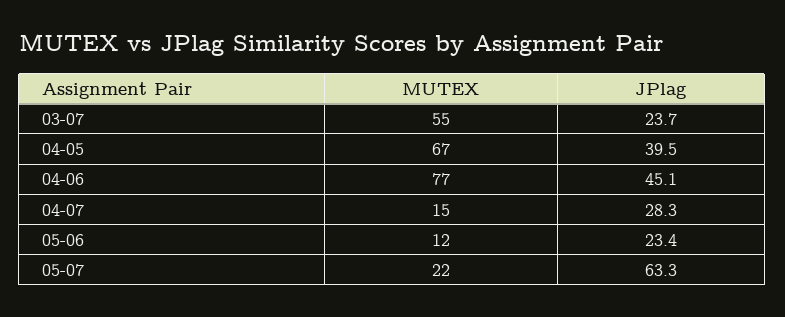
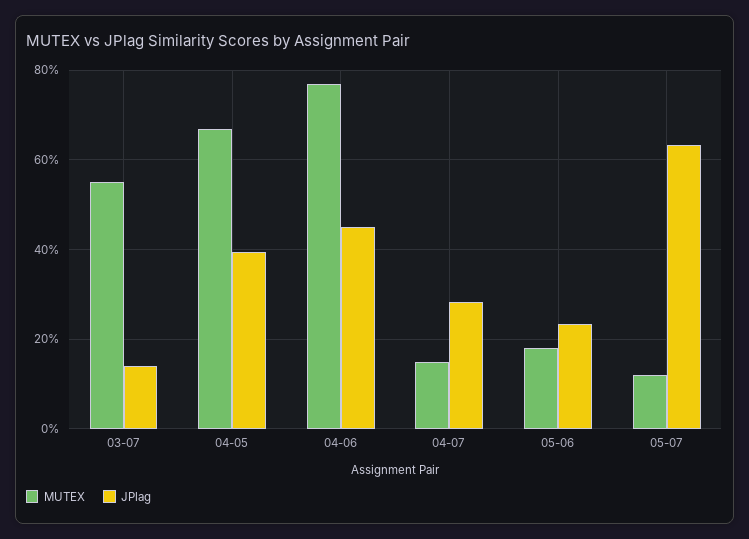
  {
    "MUTEX": {
      "03-07": 55,
      "04-05": 67,
      "04-06": 77,
      "04-07": 15,
-     "05-06": 12,
+     "05-06": 18,
-     "05-07": 22
+     "05-07": 12
    },
    "JPlag": {
-     "03-07": 23.7,
+     "03-07": 14,
      "04-05": 39.5,
      "04-06": 45.1,
      "04-07": 28.3,
      "05-06": 23.4,
      "05-07": 63.3
    }
  }

